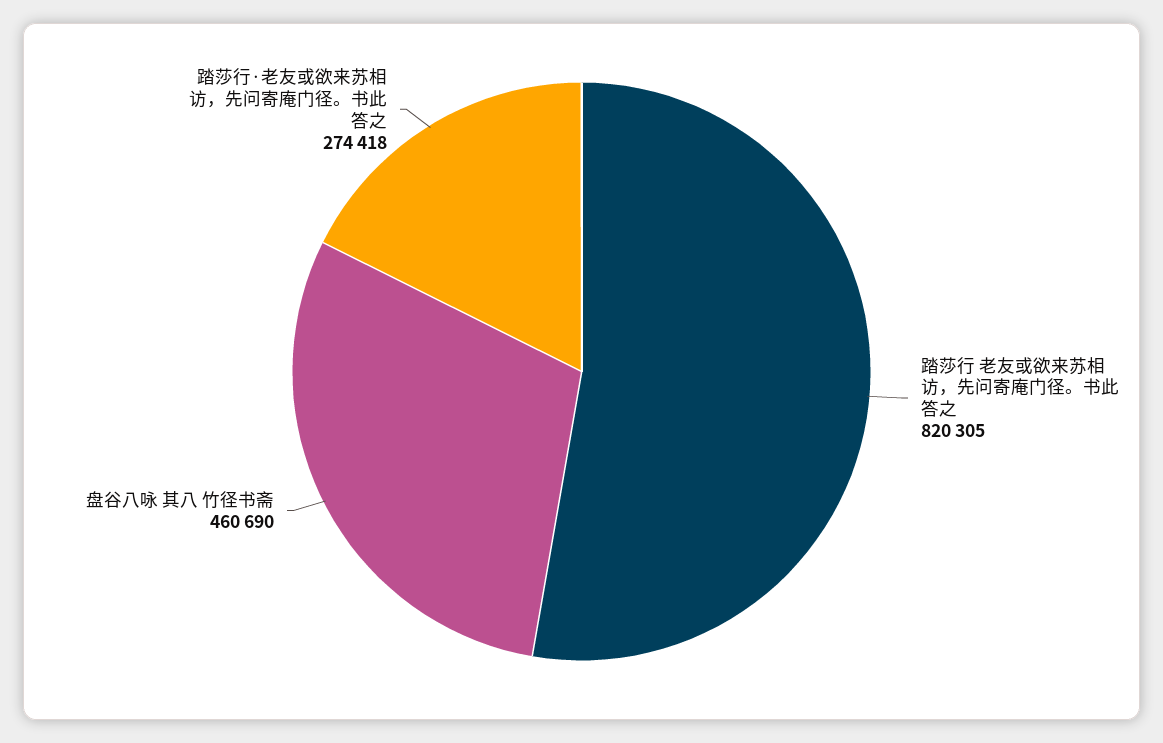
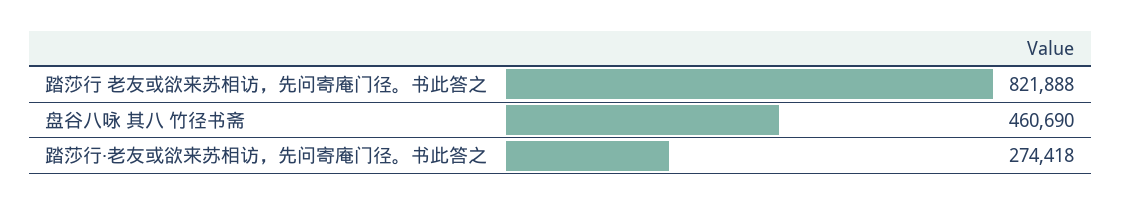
  {
-   "踏莎行 老友或欲来苏相访，先问寄庵门径。书此答之": 820305,
+   "踏莎行 老友或欲来苏相访，先问寄庵门径。书此答之": 821888,
    "盘谷八咏 其八 竹径书斋": 460690,
    "踏莎行·老友或欲来苏相访，先问寄庵门径。书此答之": 274418
  }

